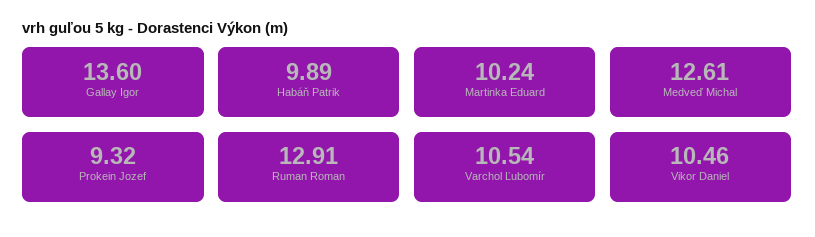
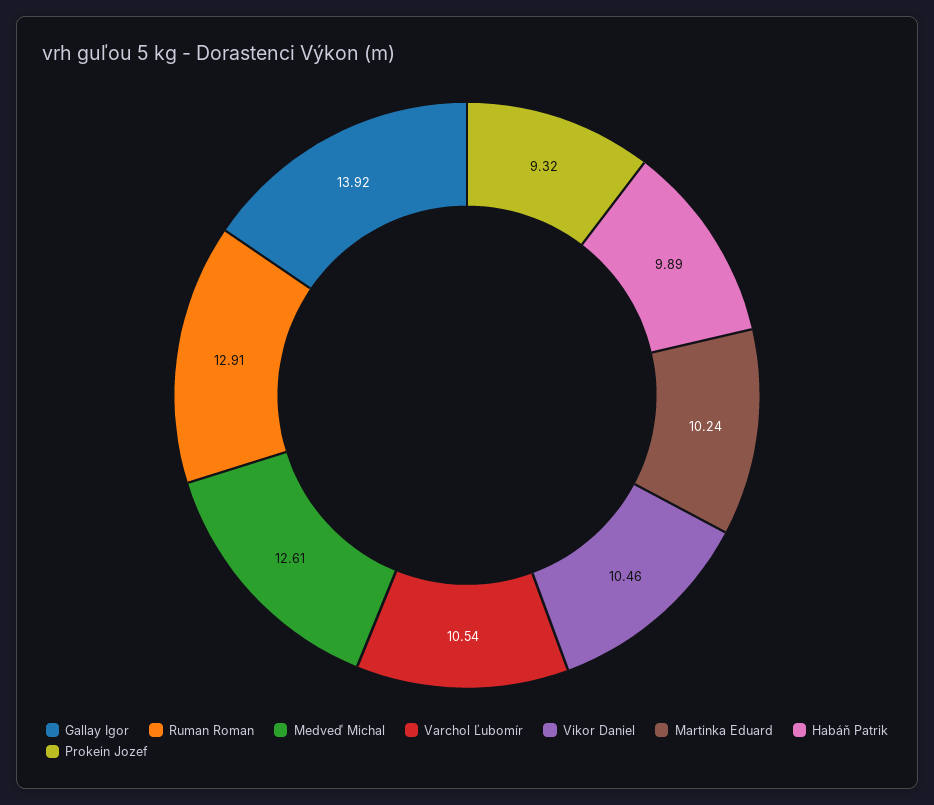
  {
-   "Gallay Igor": 13.6,
+   "Gallay Igor": 13.92,
    "Habáň Patrik": 9.89,
    "Martinka Eduard": 10.24,
    "Medveď Michal": 12.61,
    "Prokein Jozef": 9.32,
    "Ruman Roman": 12.91,
    "Varchol Ľubomír": 10.54,
    "Vikor Daniel": 10.46
  }

